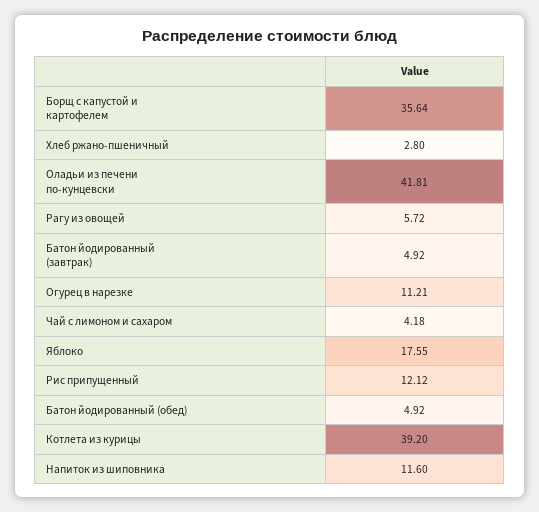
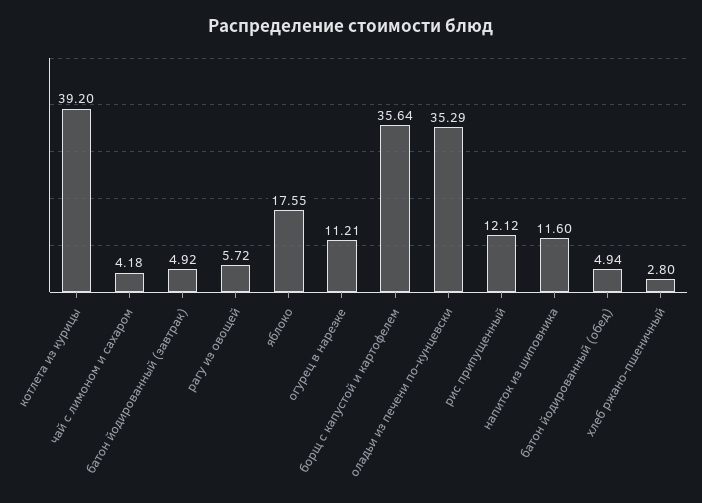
  {
    "Борщ с капустой и картофелем": 35.64,
    "Хлеб ржано-пшеничный": 2.8,
-   "Оладьи из печени по-кунцевски": 41.81,
+   "Оладьи из печени по-кунцевски": 35.29,
    "Рагу из овощей": 5.72,
    "Батон йодированный (завтрак)": 4.92,
    "Огурец в нарезке": 11.21,
    "Чай с лимоном и сахаром": 4.18,
    "Яблоко": 17.55,
    "Рис припущенный": 12.12,
-   "Батон йодированный (обед)": 4.92,
+   "Батон йодированный (обед)": 4.94,
    "Котлета из курицы": 39.2,
    "Напиток из шиповника": 11.6
  }

